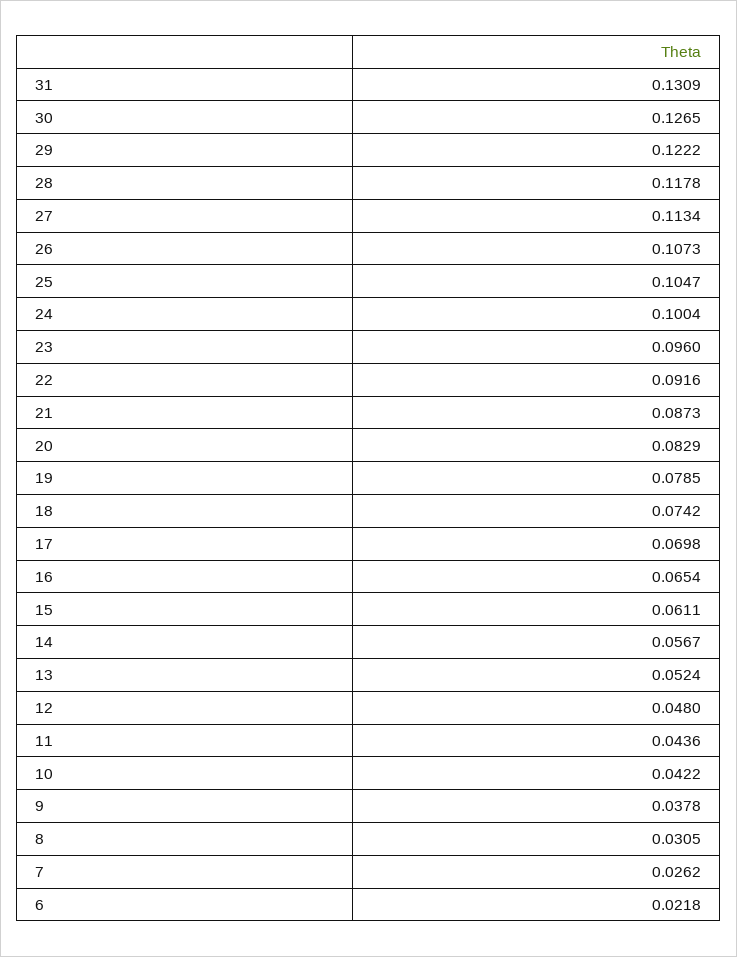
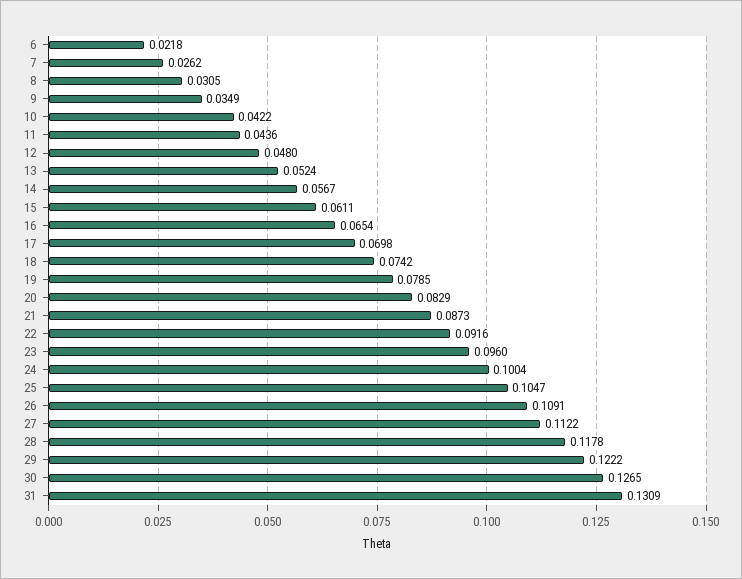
  {
    "31": 0.1309,
    "30": 0.1265,
    "29": 0.1222,
    "28": 0.1178,
-   "27": 0.1134,
+   "27": 0.1122,
-   "26": 0.1073,
+   "26": 0.1091,
    "25": 0.1047,
    "24": 0.1004,
    "23": 0.096,
    "22": 0.0916,
    "21": 0.0873,
    "20": 0.0829,
    "19": 0.0785,
    "18": 0.0742,
    "17": 0.0698,
    "16": 0.0654,
    "15": 0.0611,
    "14": 0.0567,
    "13": 0.0524,
    "12": 0.048,
    "11": 0.0436,
    "10": 0.0422,
-   "9": 0.0378,
+   "9": 0.0349,
    "8": 0.0305,
    "7": 0.0262,
    "6": 0.0218
  }

